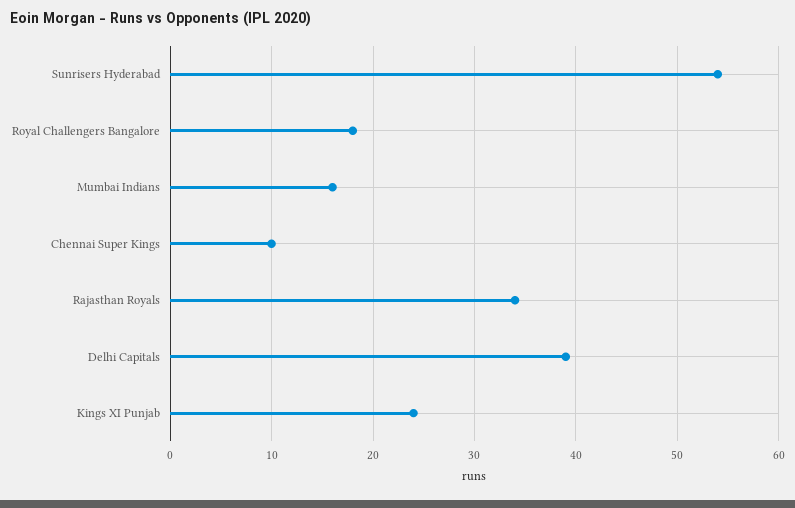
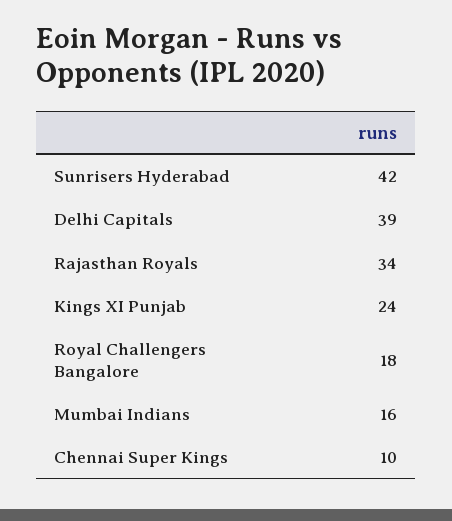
  {
-   "Sunrisers Hyderabad": 54,
+   "Sunrisers Hyderabad": 42,
    "Royal Challengers Bangalore": 18,
    "Mumbai Indians": 16,
    "Chennai Super Kings": 10,
    "Rajasthan Royals": 34,
    "Delhi Capitals": 39,
    "Kings XI Punjab": 24
  }

